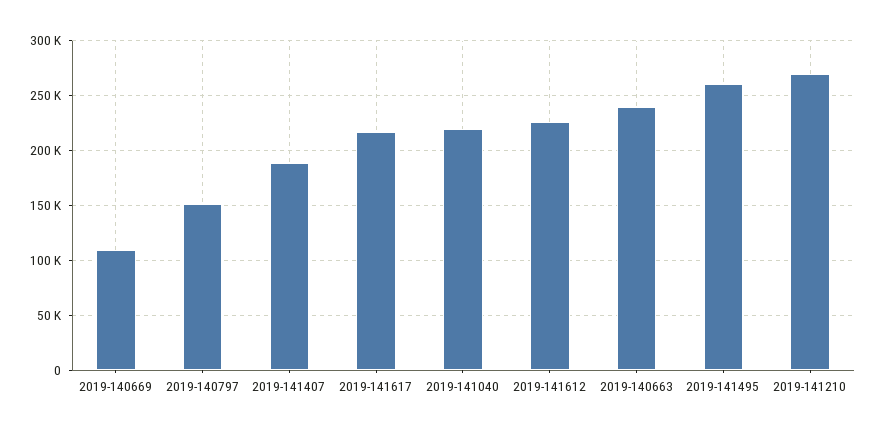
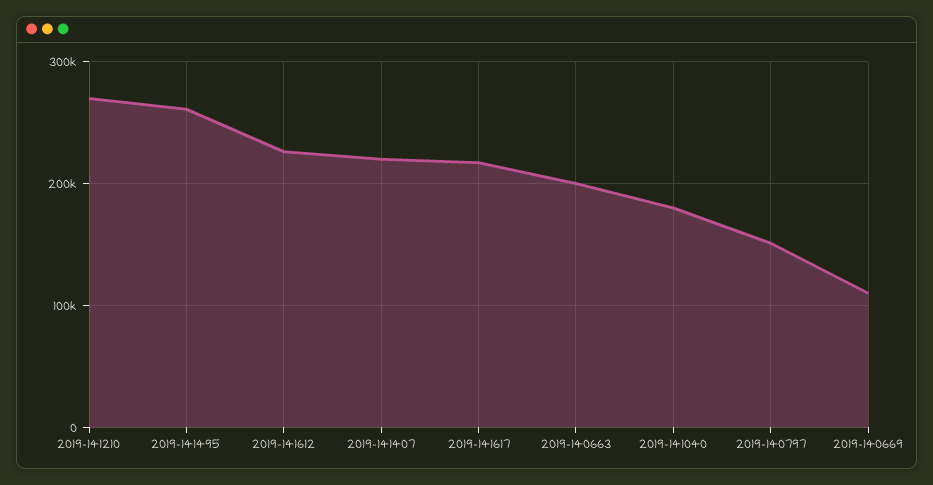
  {
    "2019-140669": 110000,
    "2019-140797": 150000,
-   "2019-141407": 190000,
+   "2019-141407": 220000,
    "2019-141617": 220000,
-   "2019-141040": 220000,
+   "2019-141040": 180000,
    "2019-141612": 230000,
-   "2019-140663": 240000,
+   "2019-140663": 200000,
    "2019-141495": 260000,
    "2019-141210": 270000
  }

